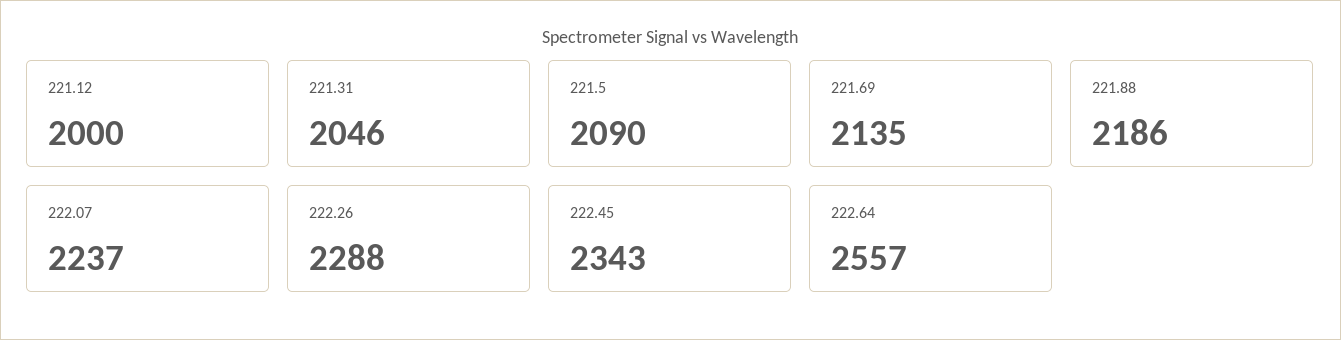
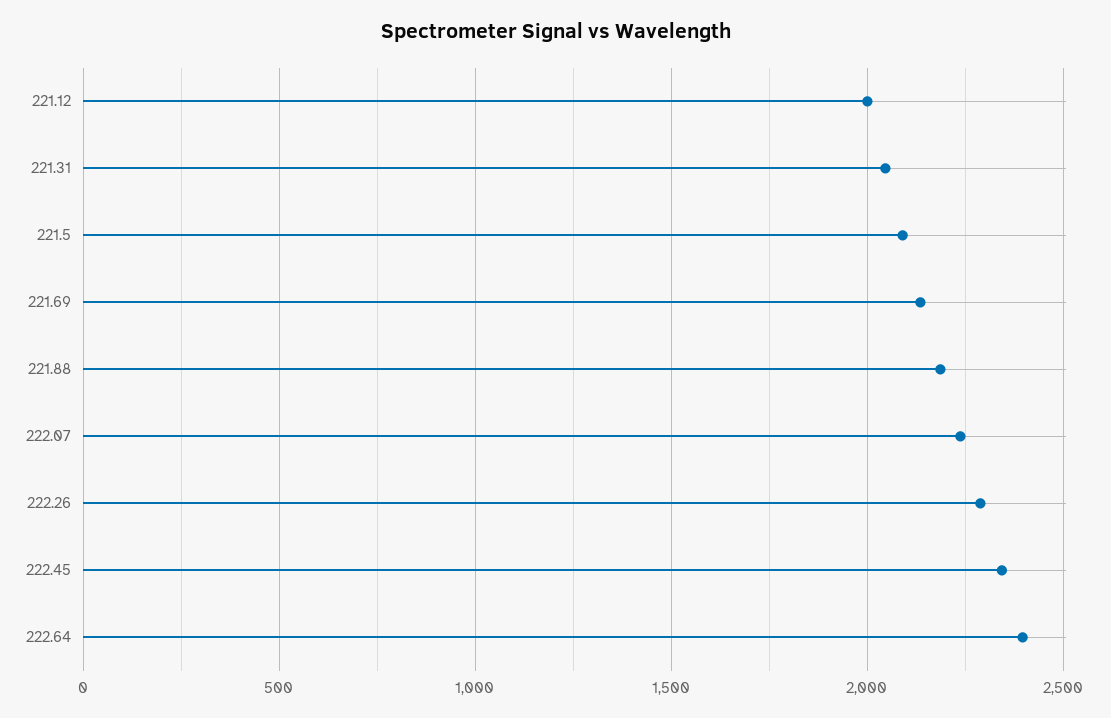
  {
    "221.12": 2000,
    "221.31": 2046,
    "221.5": 2090,
    "221.69": 2135,
    "221.88": 2186,
    "222.07": 2237,
    "222.26": 2288,
    "222.45": 2343,
-   "222.64": 2557
+   "222.64": 2400
  }

